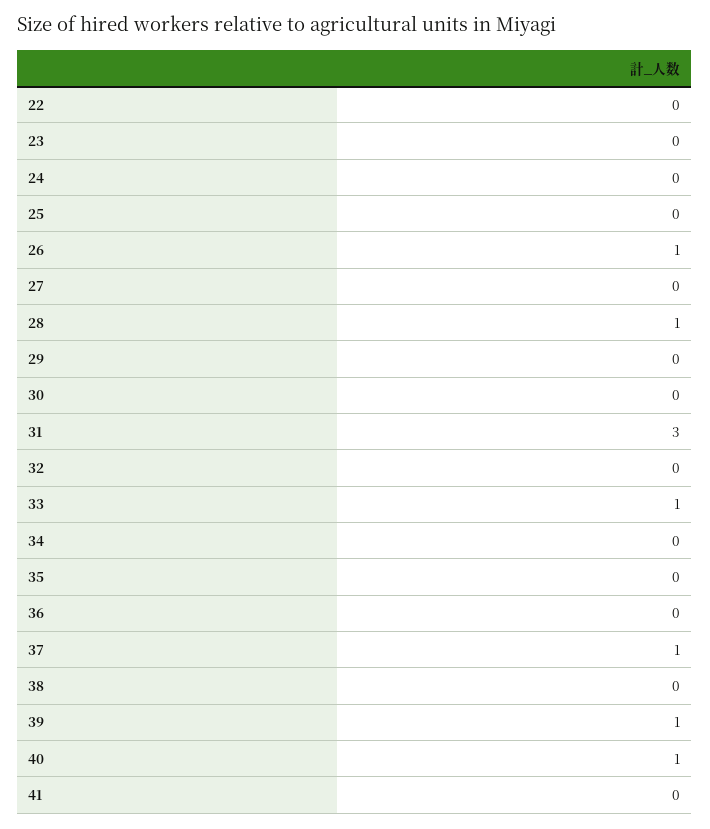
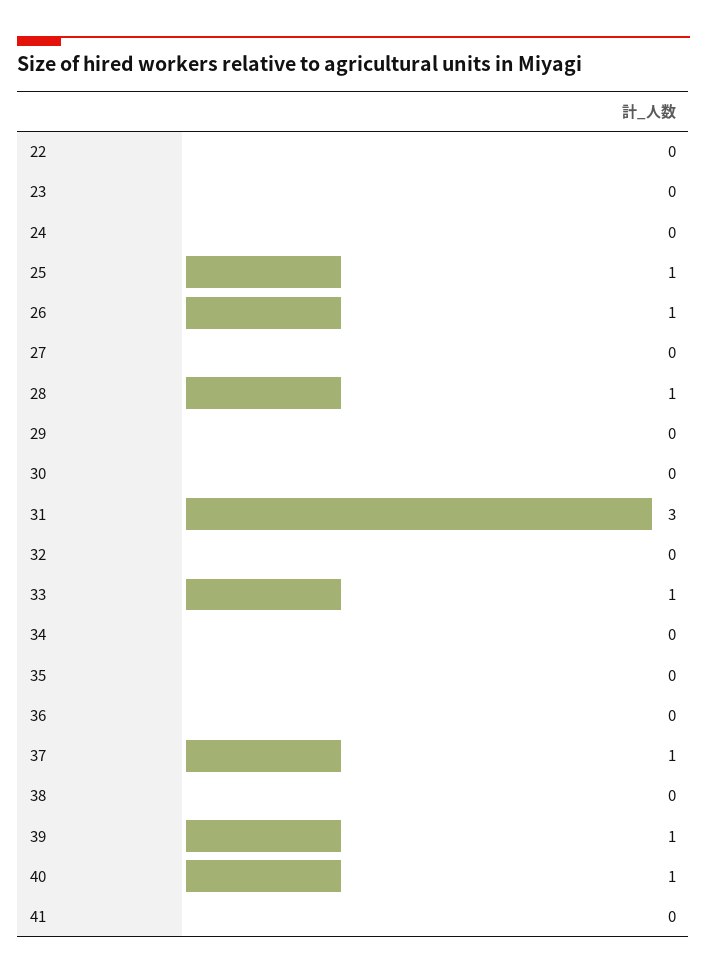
  {
    "22": 0,
    "23": 0,
    "24": 0,
-   "25": 0,
+   "25": 1,
    "26": 1,
    "27": 0,
    "28": 1,
    "29": 0,
    "30": 0,
    "31": 3,
    "32": 0,
    "33": 1,
    "34": 0,
    "35": 0,
    "36": 0,
    "37": 1,
    "38": 0,
    "39": 1,
    "40": 1,
    "41": 0
  }

